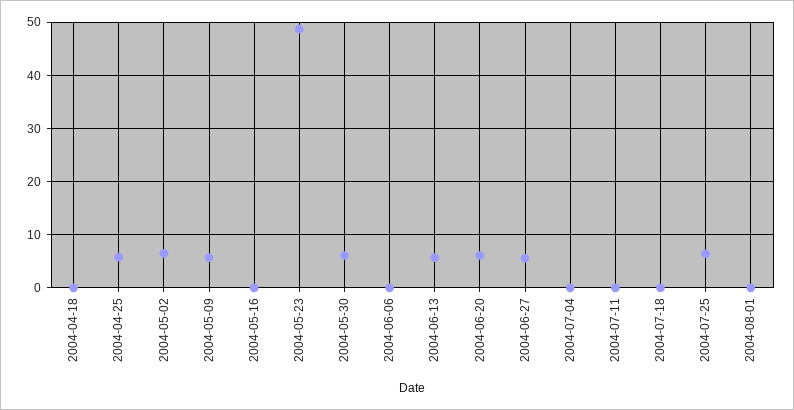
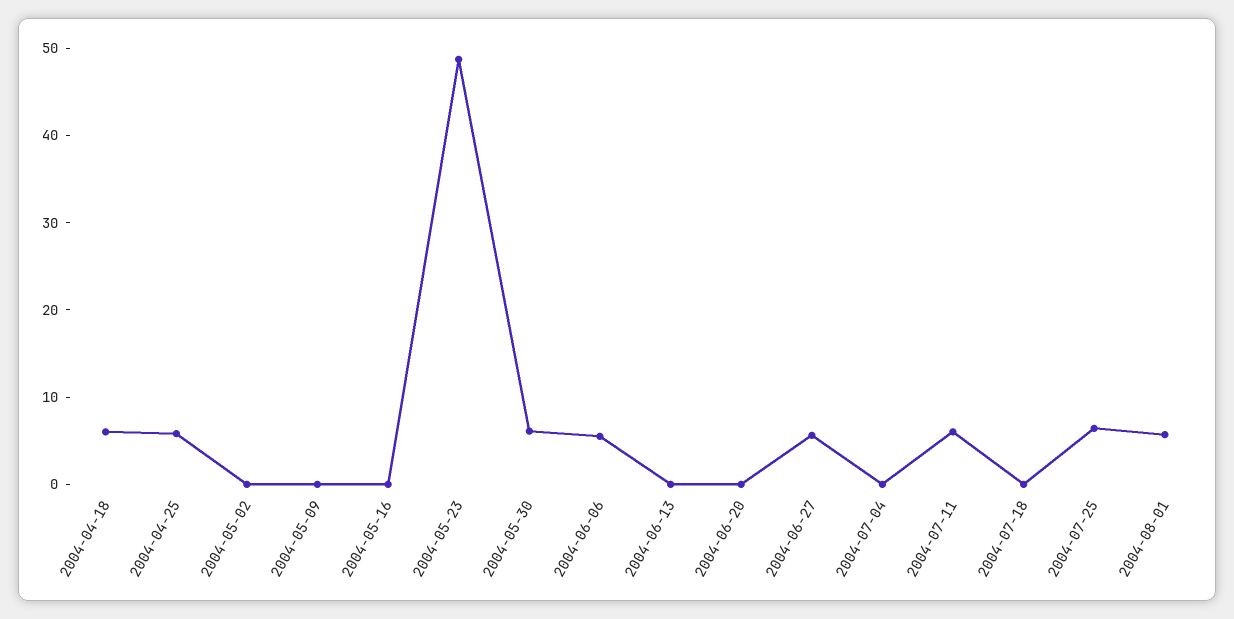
  {
-   "2004-04-18": 0,
+   "2004-04-18": 6,
    "2004-04-25": 6,
-   "2004-05-02": 6,
+   "2004-05-02": 0,
-   "2004-05-09": 6,
+   "2004-05-09": 0,
    "2004-05-16": 0,
    "2004-05-23": 48,
    "2004-05-30": 6,
-   "2004-06-06": 0,
+   "2004-06-06": 6,
-   "2004-06-13": 6,
+   "2004-06-13": 0,
-   "2004-06-20": 6,
+   "2004-06-20": 0,
    "2004-06-27": 6,
    "2004-07-04": 0,
-   "2004-07-11": 0,
+   "2004-07-11": 6,
    "2004-07-18": 0,
    "2004-07-25": 6,
-   "2004-08-01": 0
+   "2004-08-01": 6
  }

